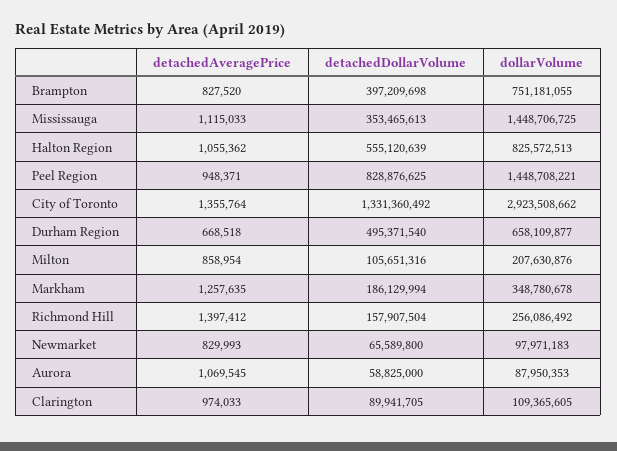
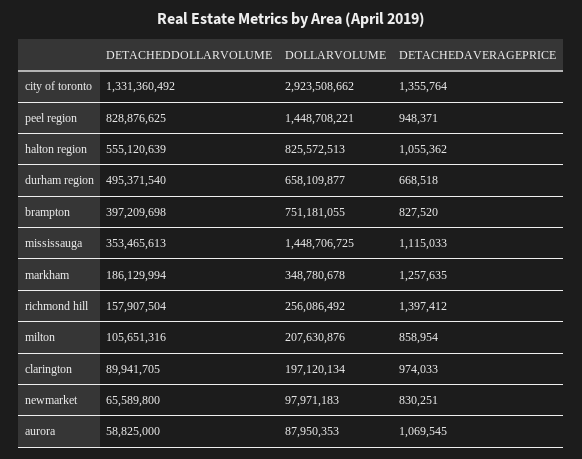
  {
    "detachedAveragePrice": {
      "Brampton": 827520,
      "Mississauga": 1115033,
      "Halton Region": 1055362,
      "Peel Region": 948371,
      "City of Toronto": 1355764,
      "Durham Region": 668518,
      "Milton": 858954,
      "Markham": 1257635,
      "Richmond Hill": 1397412,
-     "Newmarket": 829993,
+     "Newmarket": 830251,
      "Aurora": 1069545,
      "Clarington": 974033
    },
    "detachedDollarVolume": {
      "Brampton": 397209698,
      "Mississauga": 353465613,
      "Halton Region": 555120639,
      "Peel Region": 828876625,
      "City of Toronto": 1331360492,
      "Durham Region": 495371540,
      "Milton": 105651316,
      "Markham": 186129994,
      "Richmond Hill": 157907504,
      "Newmarket": 65589800,
      "Aurora": 58825000,
      "Clarington": 89941705
    },
    "dollarVolume": {
      "Brampton": 751181055,
      "Mississauga": 1448706725,
      "Halton Region": 825572513,
      "Peel Region": 1448708221,
      "City of Toronto": 2923508662,
      "Durham Region": 658109877,
      "Milton": 207630876,
      "Markham": 348780678,
      "Richmond Hill": 256086492,
      "Newmarket": 97971183,
      "Aurora": 87950353,
-     "Clarington": 109365605
+     "Clarington": 197120134
    }
  }

